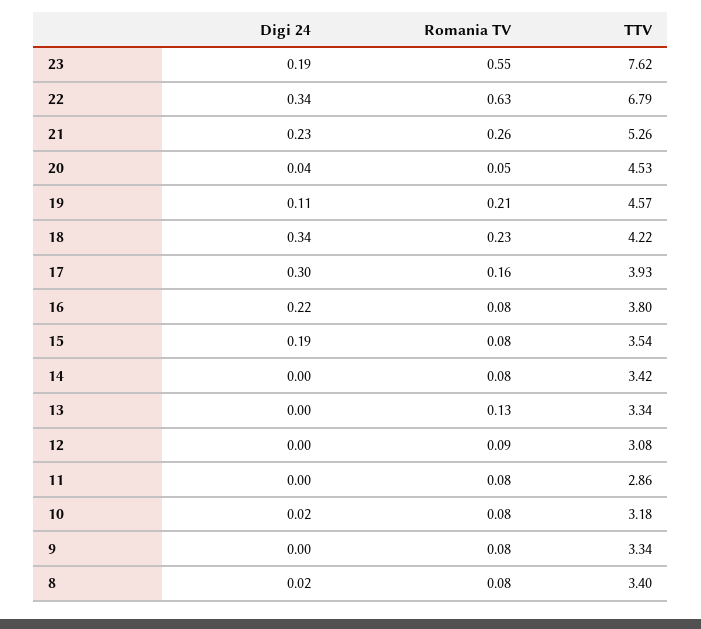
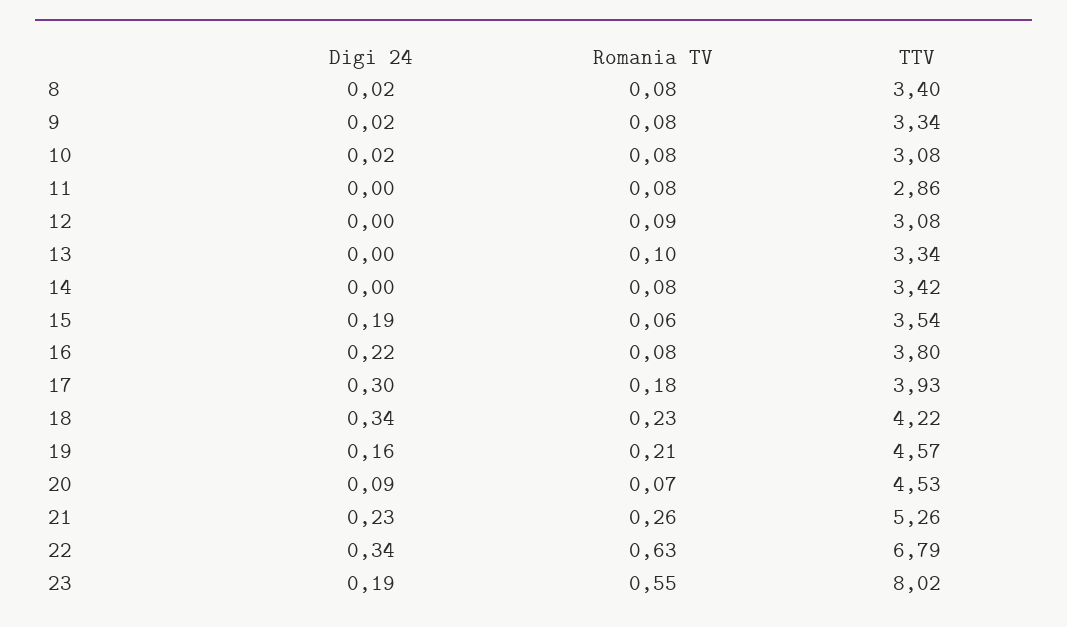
  {
    "Digi 24": {
      "23": 0.19,
      "22": 0.34,
      "21": 0.23,
-     "20": 0.04,
+     "20": 0.09,
-     "19": 0.11,
+     "19": 0.16,
      "18": 0.34,
      "17": 0.3,
      "16": 0.22,
      "15": 0.19,
      "14": 0,
      "13": 0,
      "12": 0,
      "11": 0,
      "10": 0.02,
-     "9": 0,
+     "9": 0.02,
      "8": 0.02
    },
    "Romania TV": {
      "23": 0.55,
      "22": 0.63,
      "21": 0.26,
-     "20": 0.05,
+     "20": 0.07,
      "19": 0.21,
      "18": 0.23,
-     "17": 0.16,
+     "17": 0.18,
      "16": 0.08,
-     "15": 0.08,
+     "15": 0.06,
      "14": 0.08,
-     "13": 0.13,
+     "13": 0.1,
      "12": 0.09,
      "11": 0.08,
      "10": 0.08,
      "9": 0.08,
      "8": 0.08
    },
    "TTV": {
-     "23": 7.62,
+     "23": 8.02,
      "22": 6.79,
      "21": 5.26,
      "20": 4.53,
      "19": 4.57,
      "18": 4.22,
      "17": 3.93,
      "16": 3.8,
      "15": 3.54,
      "14": 3.42,
      "13": 3.34,
      "12": 3.08,
      "11": 2.86,
-     "10": 3.18,
+     "10": 3.08,
      "9": 3.34,
      "8": 3.4
    }
  }

